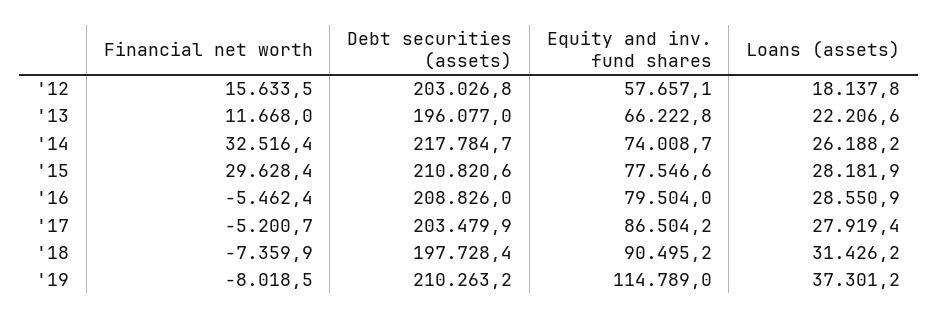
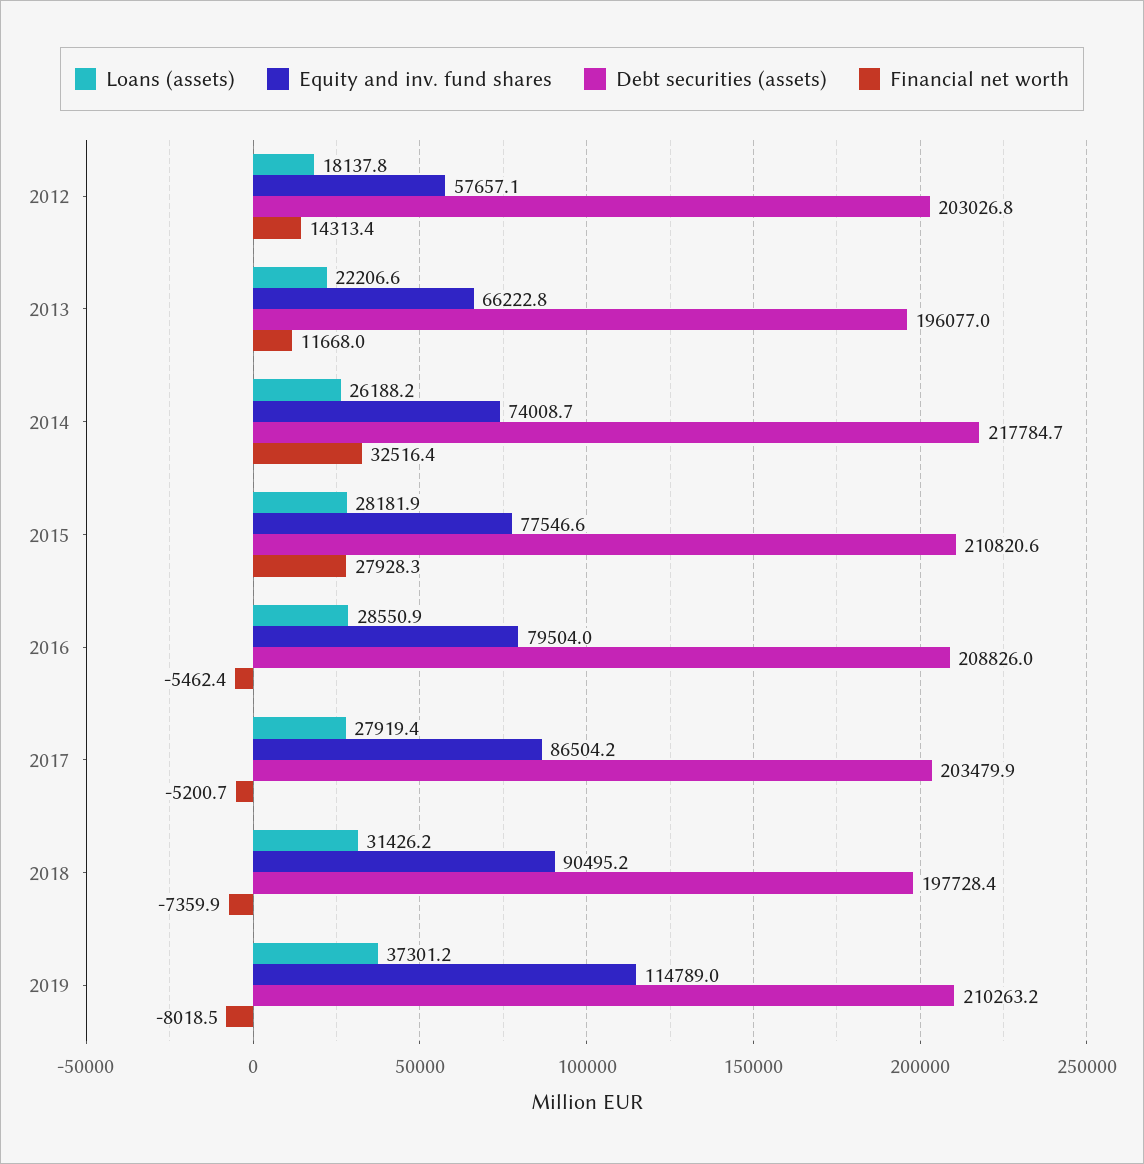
  {
    "Financial net worth": {
-     "'12": 15633.5,
+     "'12": 14313.4,
      "'13": 11668,
      "'14": 32516.4,
-     "'15": 29628.4,
+     "'15": 27928.3,
      "'16": -5462.4,
      "'17": -5200.7,
      "'18": -7359.9,
      "'19": -8018.5
    },
    "Debt securities (assets)": {
      "'12": 203026.8,
      "'13": 196077,
      "'14": 217784.7,
      "'15": 210820.6,
      "'16": 208826,
      "'17": 203479.9,
      "'18": 197728.4,
      "'19": 210263.2
    },
    "Equity and inv. fund shares": {
      "'12": 57657.1,
      "'13": 66222.8,
      "'14": 74008.7,
      "'15": 77546.6,
      "'16": 79504,
      "'17": 86504.2,
      "'18": 90495.2,
      "'19": 114789
    },
    "Loans (assets)": {
      "'12": 18137.8,
      "'13": 22206.6,
      "'14": 26188.2,
      "'15": 28181.9,
      "'16": 28550.9,
      "'17": 27919.4,
      "'18": 31426.2,
      "'19": 37301.2
    }
  }

